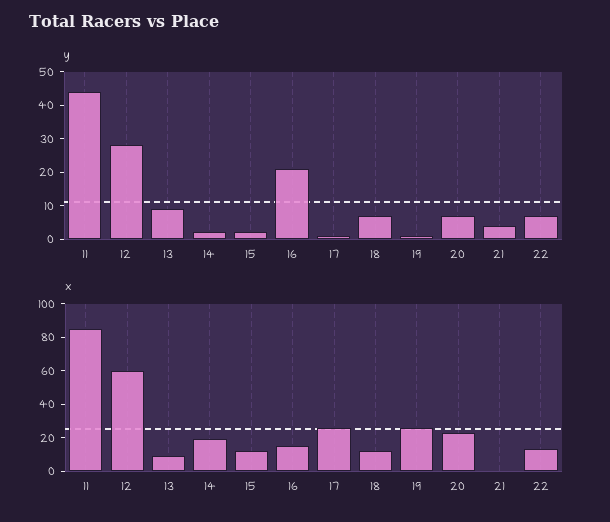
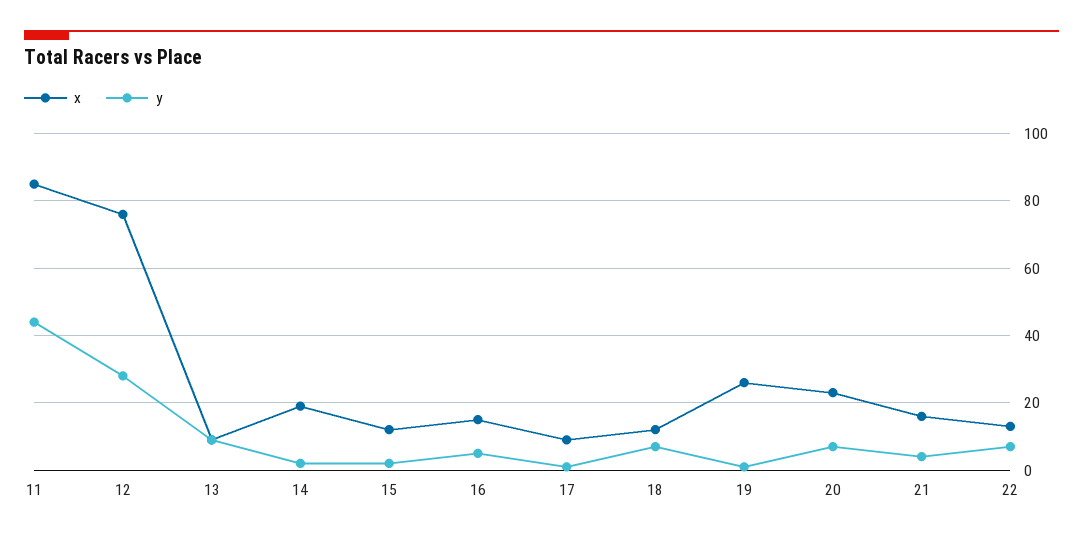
  {
    "y": {
      "11": 45,
      "12": 30,
      "13": 10,
      "14": 0,
      "15": 0,
-     "16": 20,
+     "16": 5,
      "17": 0,
      "18": 5,
      "19": 0,
      "20": 5,
      "21": 5,
      "22": 5
    },
    "x": {
      "11": 85,
-     "12": 60,
+     "12": 75,
      "13": 10,
      "14": 20,
      "15": 10,
      "16": 15,
-     "17": 25,
+     "17": 10,
      "18": 10,
      "19": 25,
      "20": 25,
-     "21": 0,
+     "21": 15,
      "22": 15
    }
  }

